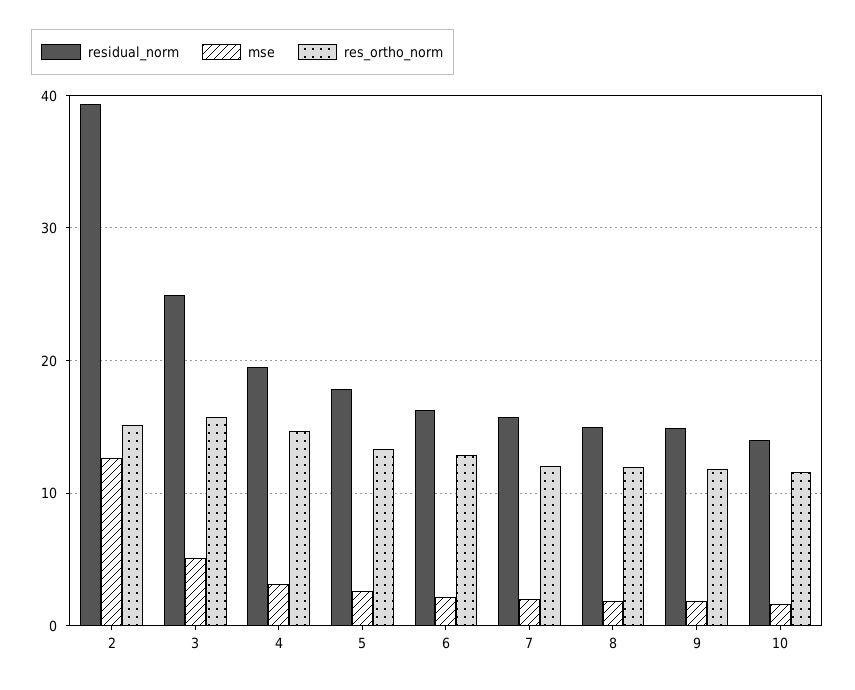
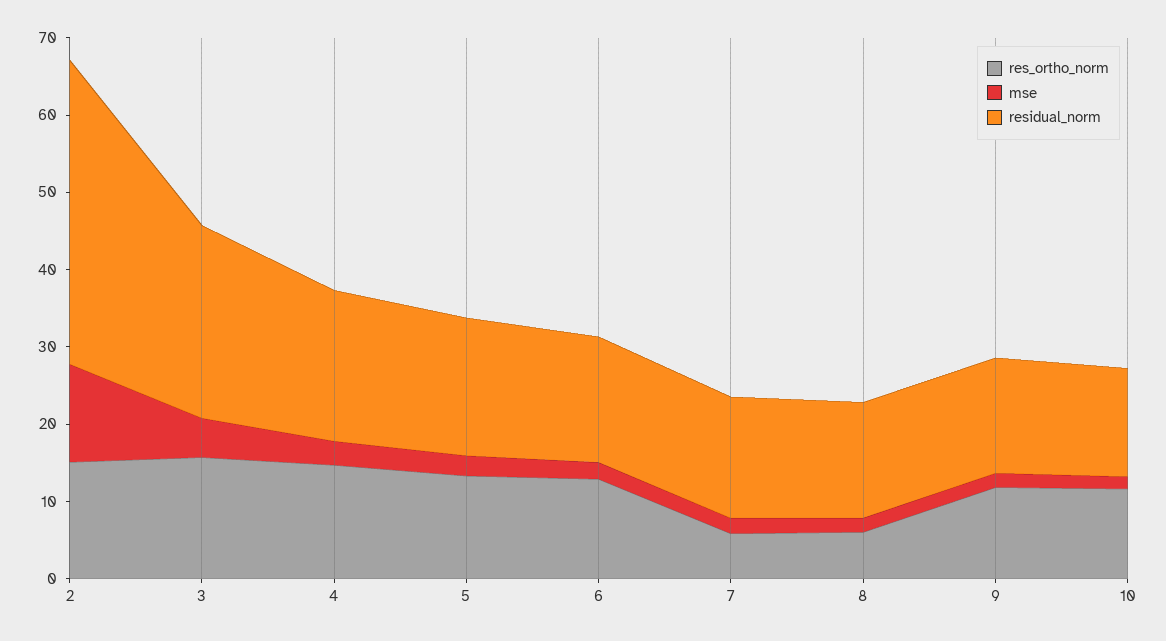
  {
    "residual_norm": {
      "2": 39,
      "3": 25,
      "4": 20,
      "5": 18,
      "6": 16,
      "7": 16,
      "8": 15,
      "9": 15,
      "10": 14
    },
    "mse": {
      "2": 13,
      "3": 5,
      "4": 3,
      "5": 3,
      "6": 2,
      "7": 2,
      "8": 2,
      "9": 2,
      "10": 2
    },
    "res_ortho_norm": {
      "2": 15,
      "3": 16,
      "4": 15,
      "5": 13,
      "6": 13,
-     "7": 12,
+     "7": 6,
-     "8": 12,
+     "8": 6,
      "9": 12,
      "10": 12
    }
  }

